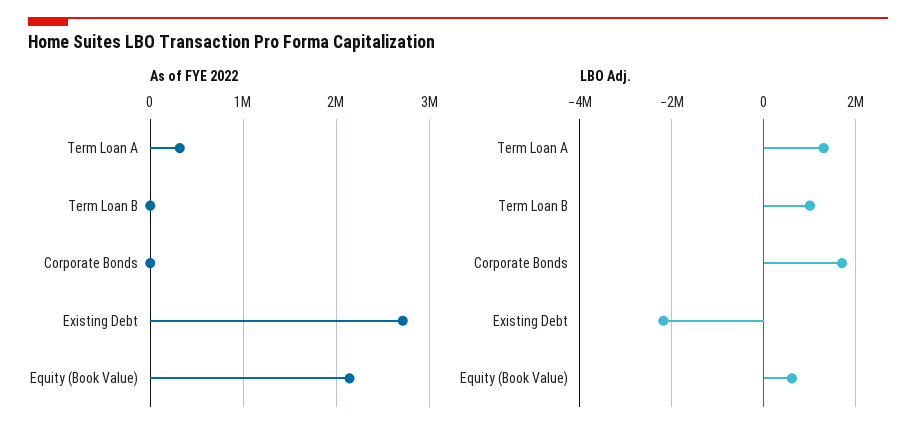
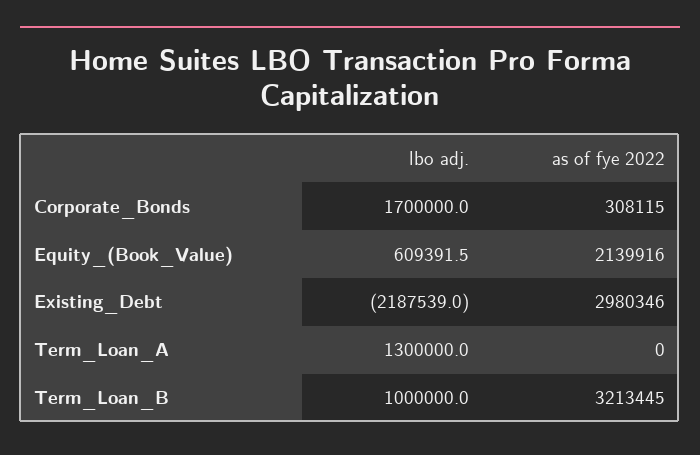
  {
    "As of FYE 2022": {
-     "Term Loan A": 300000,
+     "Term Loan A": 0,
-     "Term Loan B": 0,
+     "Term Loan B": 3213445,
-     "Corporate Bonds": 0,
+     "Corporate Bonds": 308115,
-     "Existing Debt": 2700000,
+     "Existing Debt": 2980346,
      "Equity (Book Value)": 2139916
    },
    "LBO Adj.": {
      "Term Loan A": 1300000,
      "Term Loan B": 1000000,
      "Corporate Bonds": 1700000,
      "Existing Debt": -2187539,
      "Equity (Book Value)": 609391.5
    }
  }

